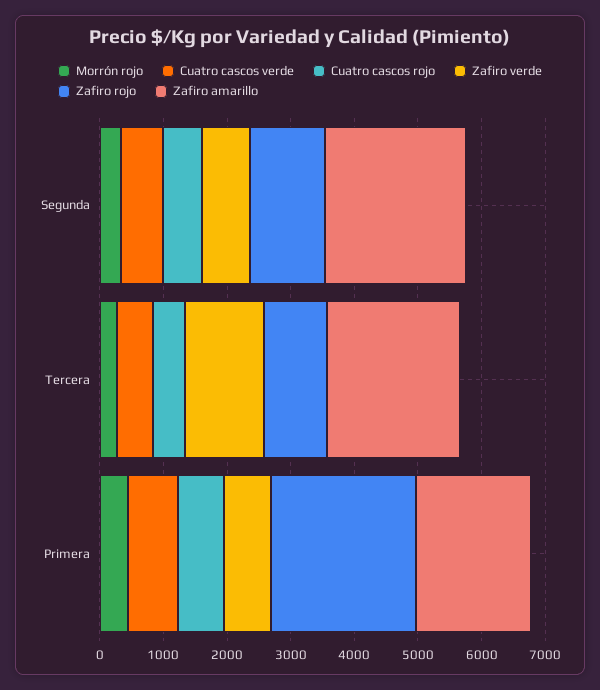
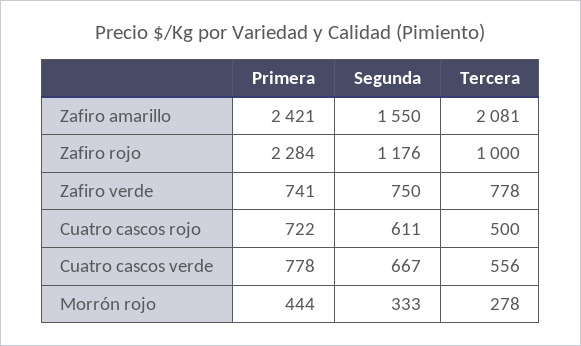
  {
    "Morrón rojo": {
      "Segunda": 333,
      "Tercera": 278,
      "Primera": 444
    },
    "Cuatro cascos verde": {
      "Segunda": 667,
      "Tercera": 556,
      "Primera": 778
    },
    "Cuatro cascos rojo": {
      "Segunda": 611,
      "Tercera": 500,
      "Primera": 722
    },
    "Zafiro verde": {
      "Segunda": 750,
-     "Tercera": 1200,
+     "Tercera": 778,
      "Primera": 741
    },
    "Zafiro rojo": {
      "Segunda": 1176,
      "Tercera": 1000,
      "Primera": 2284
    },
    "Zafiro amarillo": {
-     "Segunda": 2200,
+     "Segunda": 1550,
      "Tercera": 2081,
-     "Primera": 1800
+     "Primera": 2421
    }
  }

